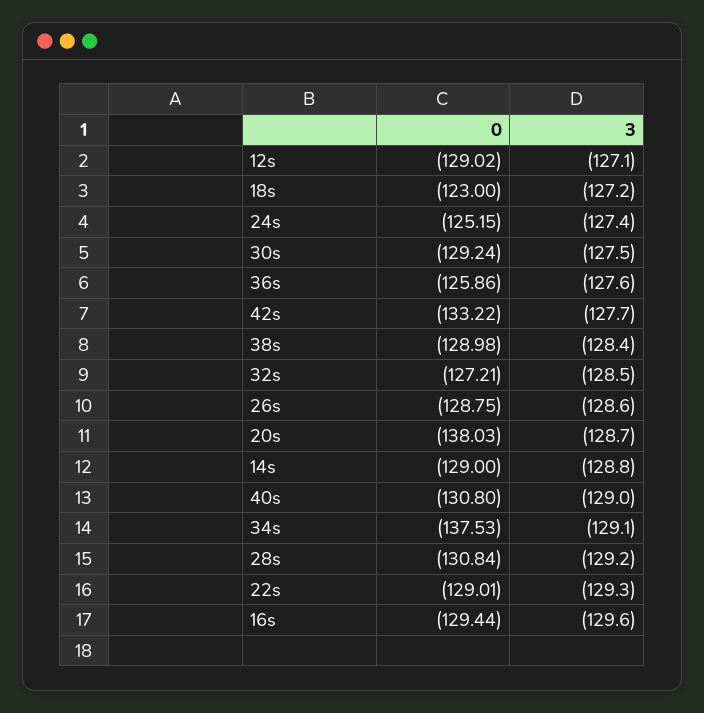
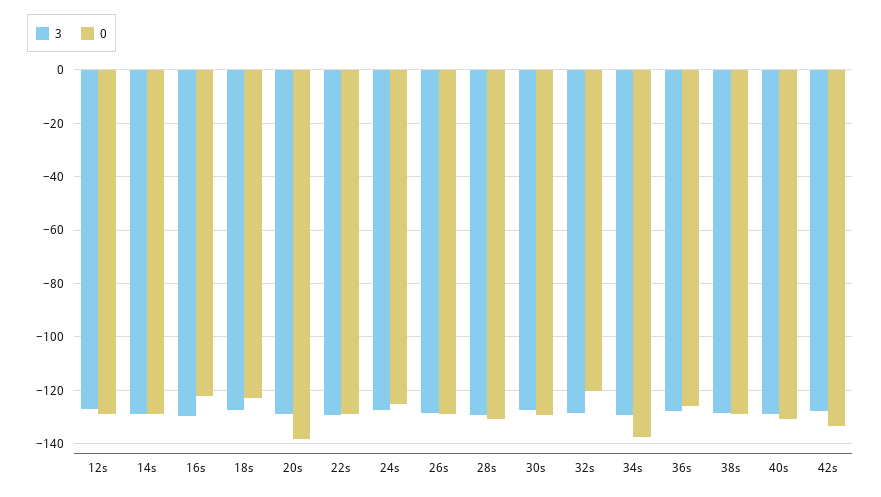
  {
    "0": {
      "12s": -129.02,
      "18s": -123,
      "24s": -125.15,
      "30s": -129.24,
      "36s": -125.86,
      "42s": -133.22,
      "38s": -128.98,
-     "32s": -127.21,
+     "32s": -120,
      "26s": -128.75,
      "20s": -138.03,
      "14s": -129,
      "40s": -130.8,
      "34s": -137.53,
      "28s": -130.84,
      "22s": -129.01,
-     "16s": -129.44
+     "16s": -122.5
    },
    "3": {
      "12s": -127.1,
      "18s": -127.2,
      "24s": -127.4,
      "30s": -127.5,
      "36s": -127.6,
      "42s": -127.7,
      "38s": -128.4,
      "32s": -128.5,
      "26s": -128.6,
      "20s": -128.7,
      "14s": -128.8,
      "40s": -129,
      "34s": -129.1,
      "28s": -129.2,
      "22s": -129.3,
      "16s": -129.6
    }
  }

